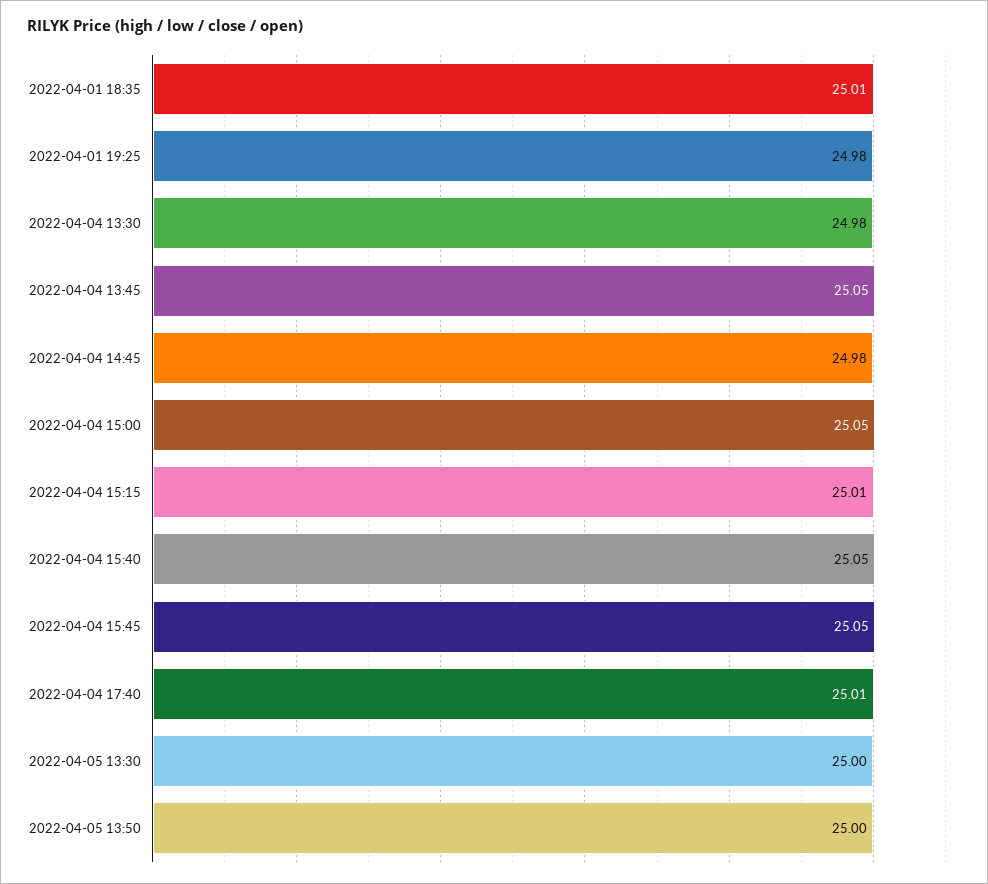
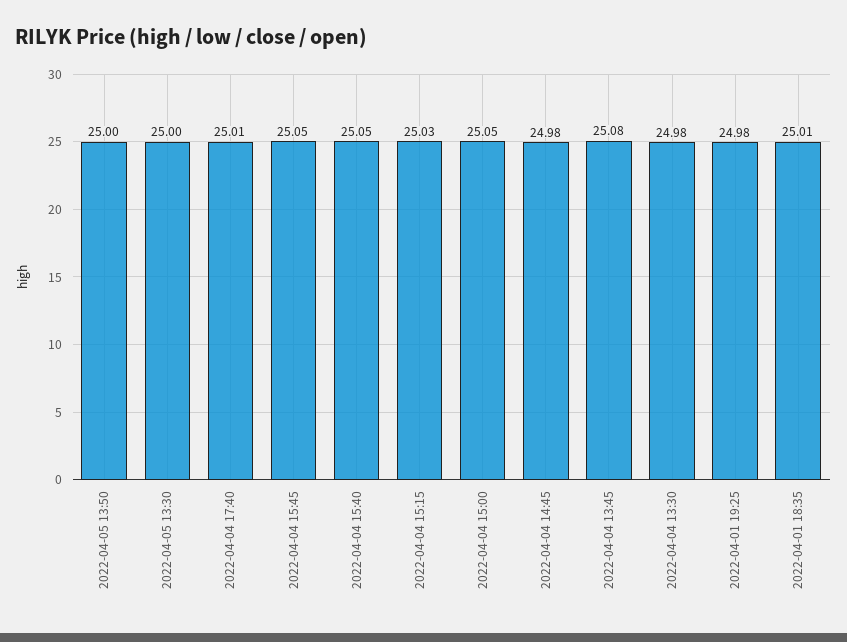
  {
    "2022-04-01 18:35": 25.01,
    "2022-04-01 19:25": 24.98,
    "2022-04-04 13:30": 24.98,
-   "2022-04-04 13:45": 25.05,
+   "2022-04-04 13:45": 25.08,
    "2022-04-04 14:45": 24.98,
    "2022-04-04 15:00": 25.05,
-   "2022-04-04 15:15": 25.01,
+   "2022-04-04 15:15": 25.03,
    "2022-04-04 15:40": 25.05,
    "2022-04-04 15:45": 25.05,
    "2022-04-04 17:40": 25.01,
    "2022-04-05 13:30": 25,
    "2022-04-05 13:50": 25
  }

